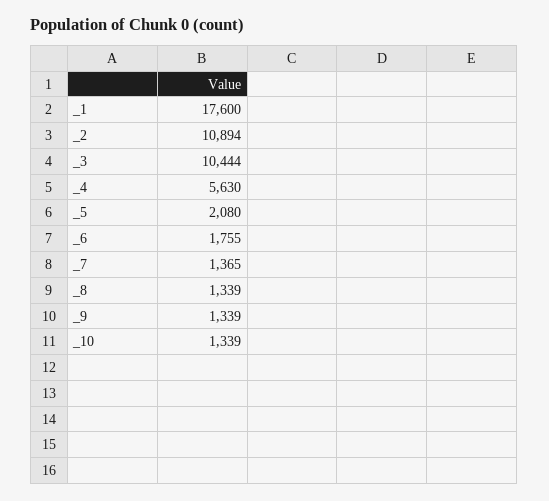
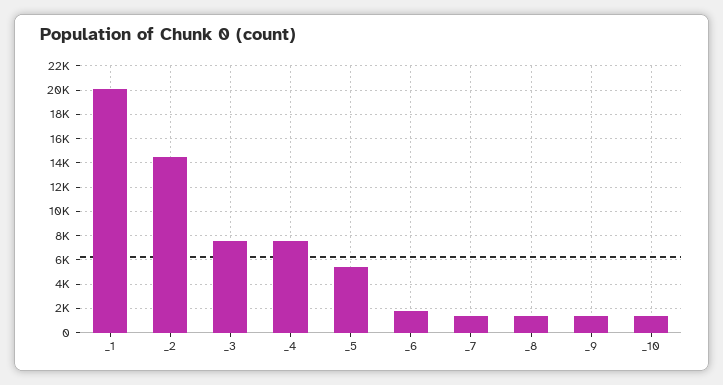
  {
-   "_1": 17600,
+   "_1": 20000,
-   "_2": 10894,
+   "_2": 14500,
-   "_3": 10444,
+   "_3": 7500,
-   "_4": 5630,
+   "_4": 7500,
-   "_5": 2080,
+   "_5": 5500,
    "_6": 1755,
    "_7": 1365,
    "_8": 1339,
    "_9": 1339,
    "_10": 1339
  }

